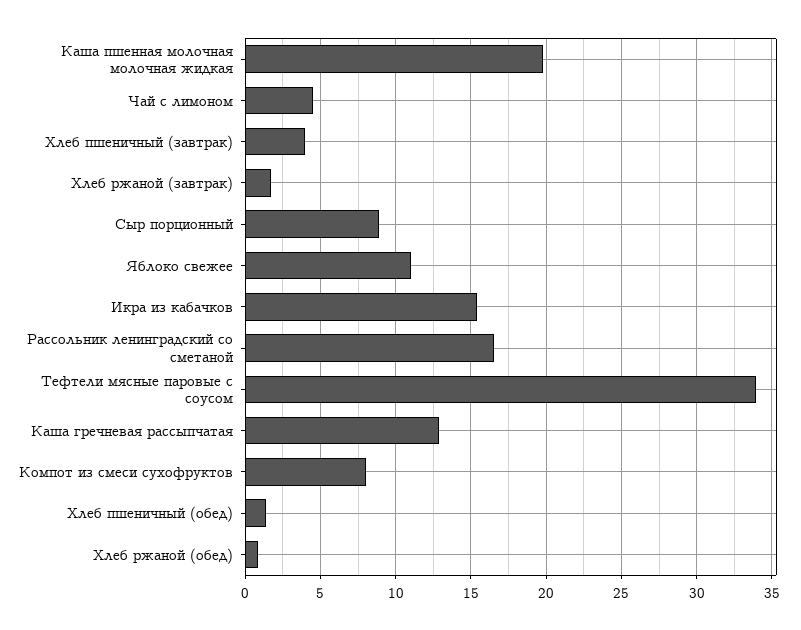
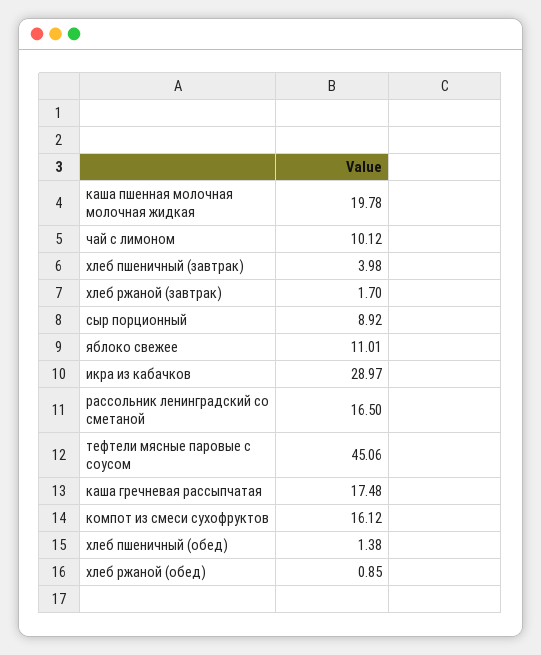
  {
    "Каша пшенная молочная молочная жидкая": 19.78,
-   "Чай с лимоном": 4.5,
+   "Чай с лимоном": 10.12,
    "Хлеб пшеничный (завтрак)": 3.98,
    "Хлеб ржаной (завтрак)": 1.7,
    "Сыр порционный": 8.92,
    "Яблоко свежее": 11.01,
-   "Икра из кабачков": 15.5,
+   "Икра из кабачков": 28.97,
    "Рассольник ленинградский со сметаной": 16.5,
-   "Тефтели мясные паровые с соусом": 34,
+   "Тефтели мясные паровые с соусом": 45.06,
-   "Каша гречневая рассыпчатая": 13,
+   "Каша гречневая рассыпчатая": 17.48,
-   "Компот из смеси сухофруктов": 8,
+   "Компот из смеси сухофруктов": 16.12,
    "Хлеб пшеничный (обед)": 1.38,
    "Хлеб ржаной (обед)": 0.85
  }

